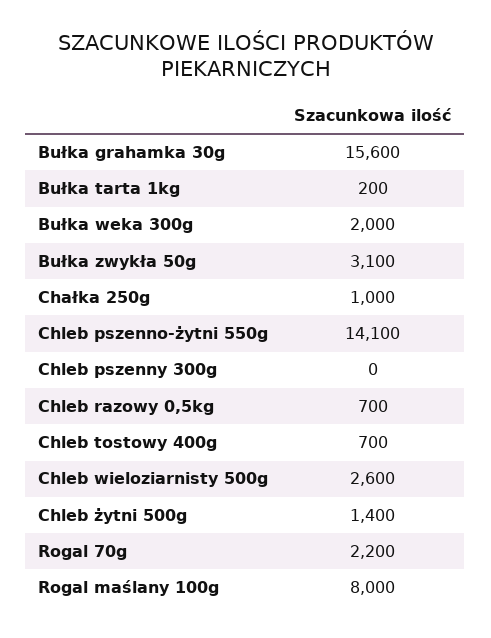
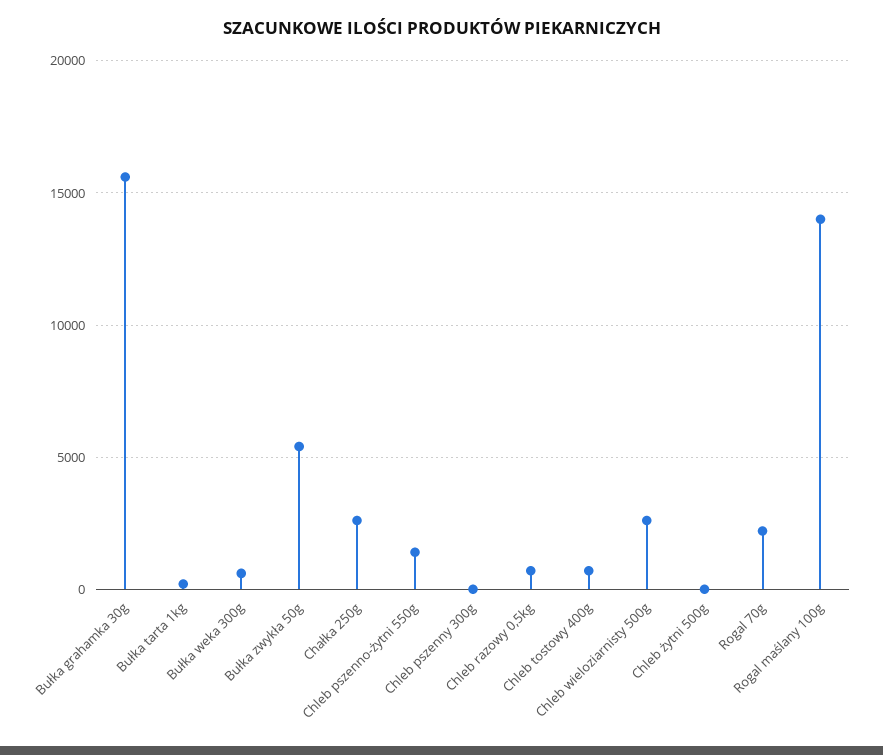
  {
    "Bułka grahamka 30g": 15600,
    "Bułka tarta 1kg": 200,
-   "Bułka weka 300g": 2000,
+   "Bułka weka 300g": 500,
-   "Bułka zwykła 50g": 3100,
+   "Bułka zwykła 50g": 5500,
-   "Chałka 250g": 1000,
+   "Chałka 250g": 2500,
-   "Chleb pszenno-żytni 550g": 14100,
+   "Chleb pszenno-żytni 550g": 1500,
    "Chleb pszenny 300g": 0,
    "Chleb razowy 0,5kg": 700,
    "Chleb tostowy 400g": 700,
    "Chleb wieloziarnisty 500g": 2600,
-   "Chleb żytni 500g": 1400,
+   "Chleb żytni 500g": 0,
    "Rogal 70g": 2200,
-   "Rogal maślany 100g": 8000
+   "Rogal maślany 100g": 14000
  }

